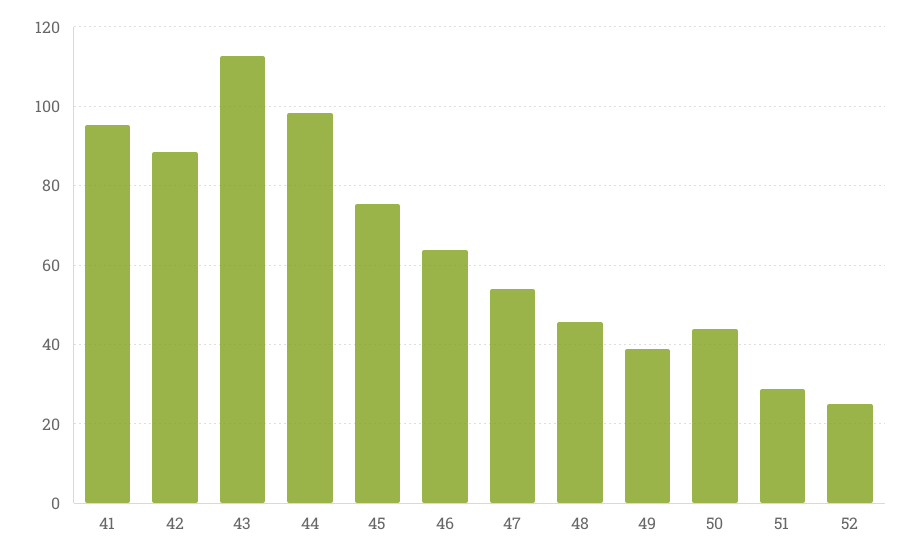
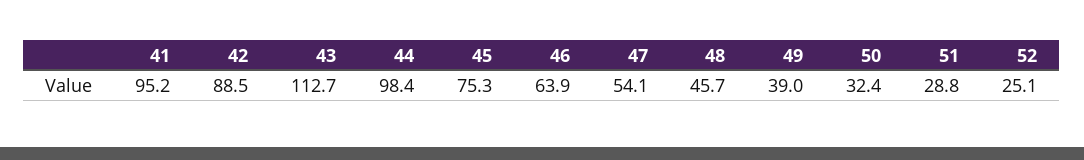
  {
    "41": 95.2,
    "42": 88.5,
    "43": 112.7,
    "44": 98.4,
    "45": 75.3,
    "46": 63.9,
    "47": 54.1,
    "48": 45.7,
    "49": 39,
-   "50": 44,
+   "50": 32.4,
    "51": 28.8,
    "52": 25.1
  }

